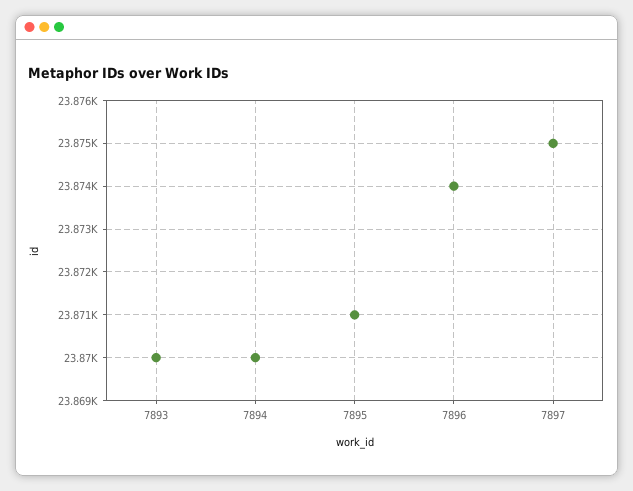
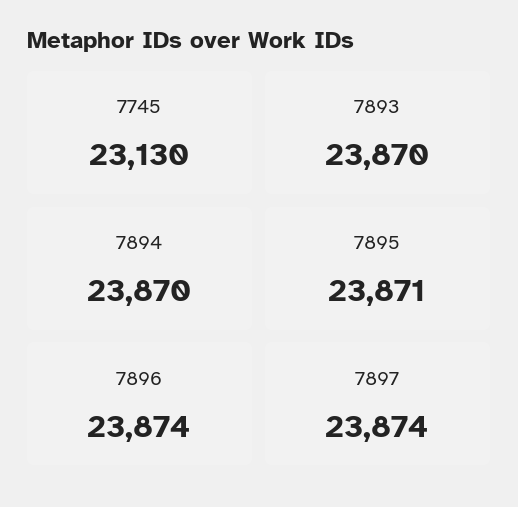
  {
    "7893": 23870,
    "7894": 23870,
    "7895": 23871,
    "7896": 23874,
-   "7897": 23875
+   "7897": 23874,
+   "7745": 23130
  }

